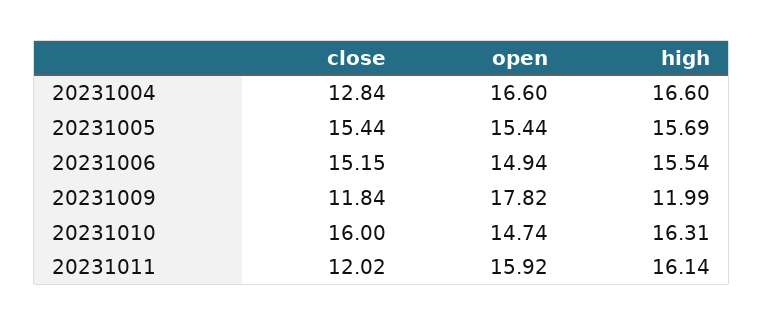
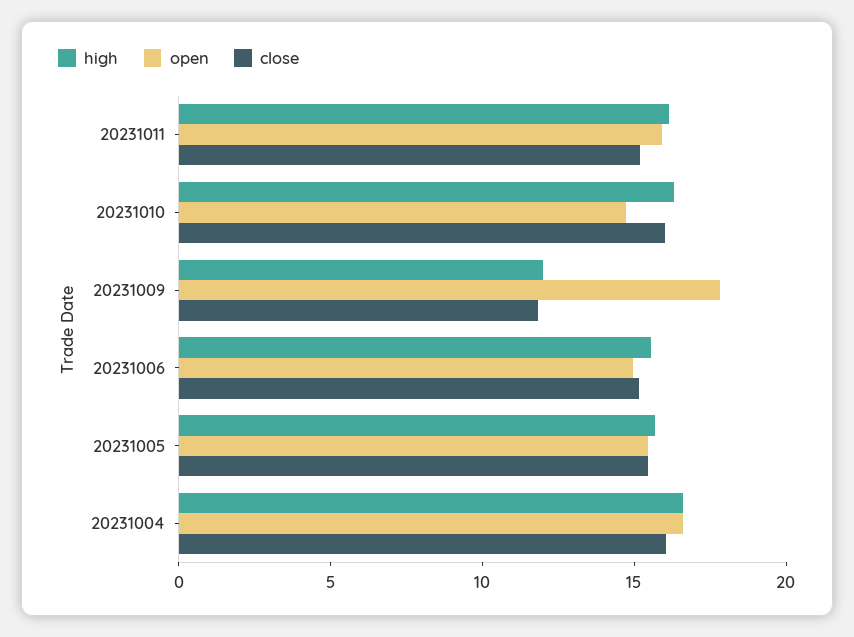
  {
    "close": {
-     "20231004": 12.84,
+     "20231004": 16,
      "20231005": 15.44,
      "20231006": 15.15,
      "20231009": 11.84,
      "20231010": 16,
-     "20231011": 12.02
+     "20231011": 15
    },
    "open": {
      "20231004": 16.6,
      "20231005": 15.44,
      "20231006": 14.94,
      "20231009": 17.82,
      "20231010": 14.74,
      "20231011": 15.92
    },
    "high": {
      "20231004": 16.6,
      "20231005": 15.69,
      "20231006": 15.54,
      "20231009": 11.99,
      "20231010": 16.31,
      "20231011": 16.14
    }
  }

